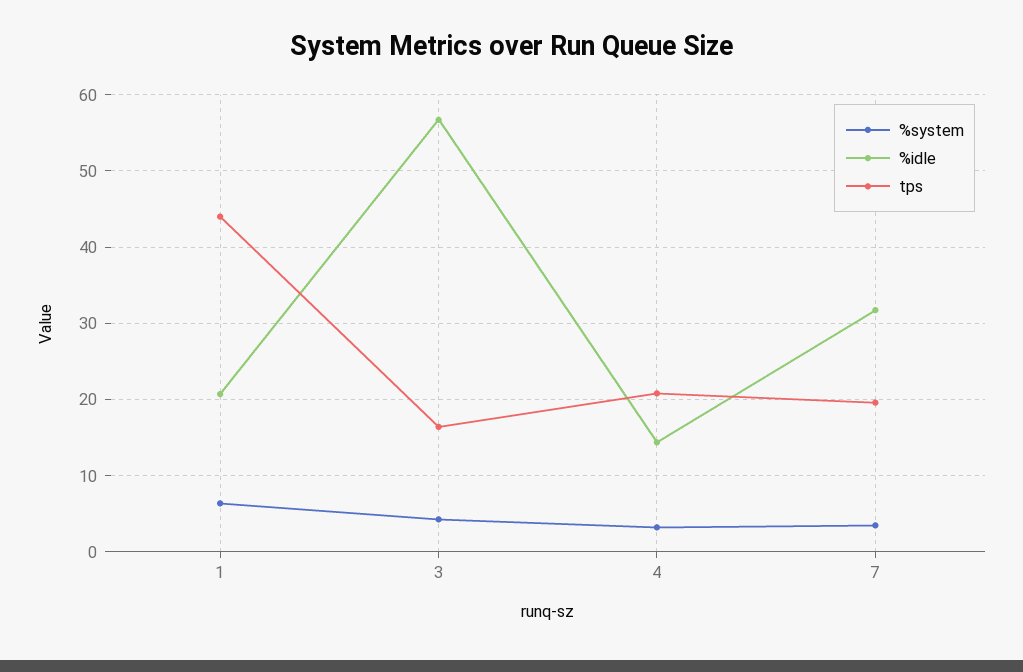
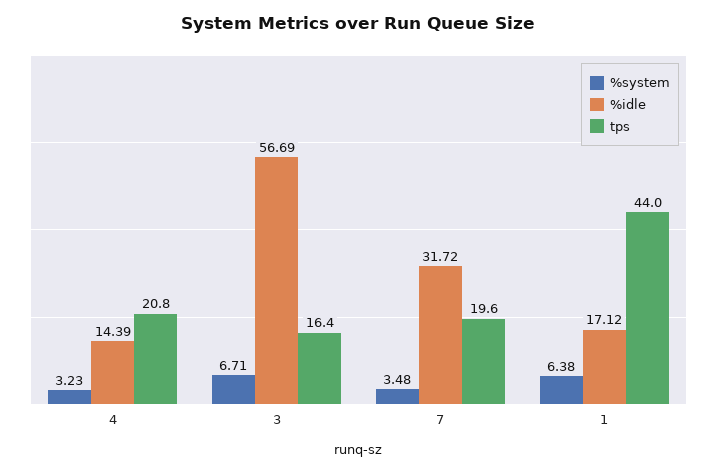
  {
    "%system": {
      "1": 6.38,
-     "3": 4,
+     "3": 6.71,
      "4": 3.23,
      "7": 3.48
    },
    "%idle": {
-     "1": 21,
+     "1": 17.12,
      "3": 56.69,
      "4": 14.39,
      "7": 31.72
    },
    "tps": {
      "1": 44,
      "3": 16.4,
      "4": 20.8,
      "7": 19.6
    }
  }

